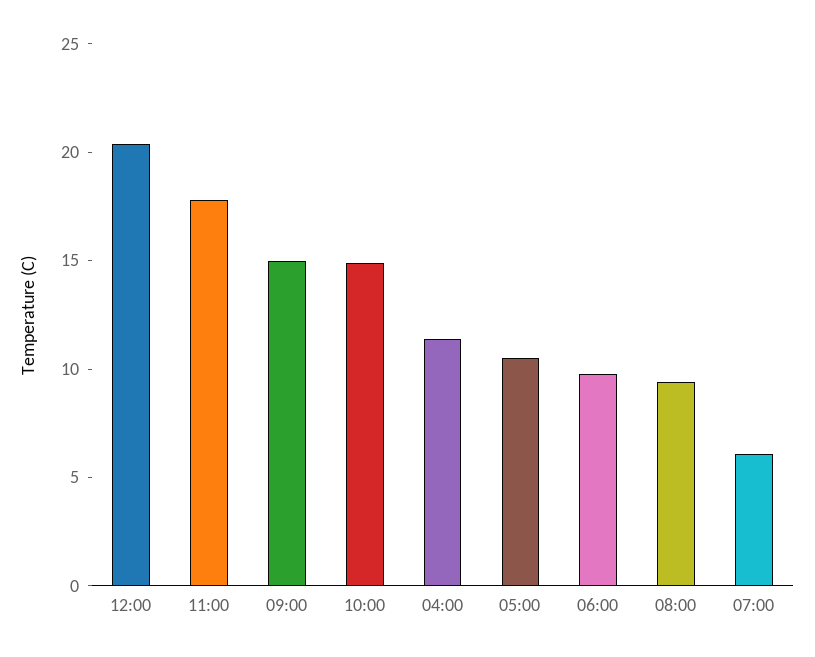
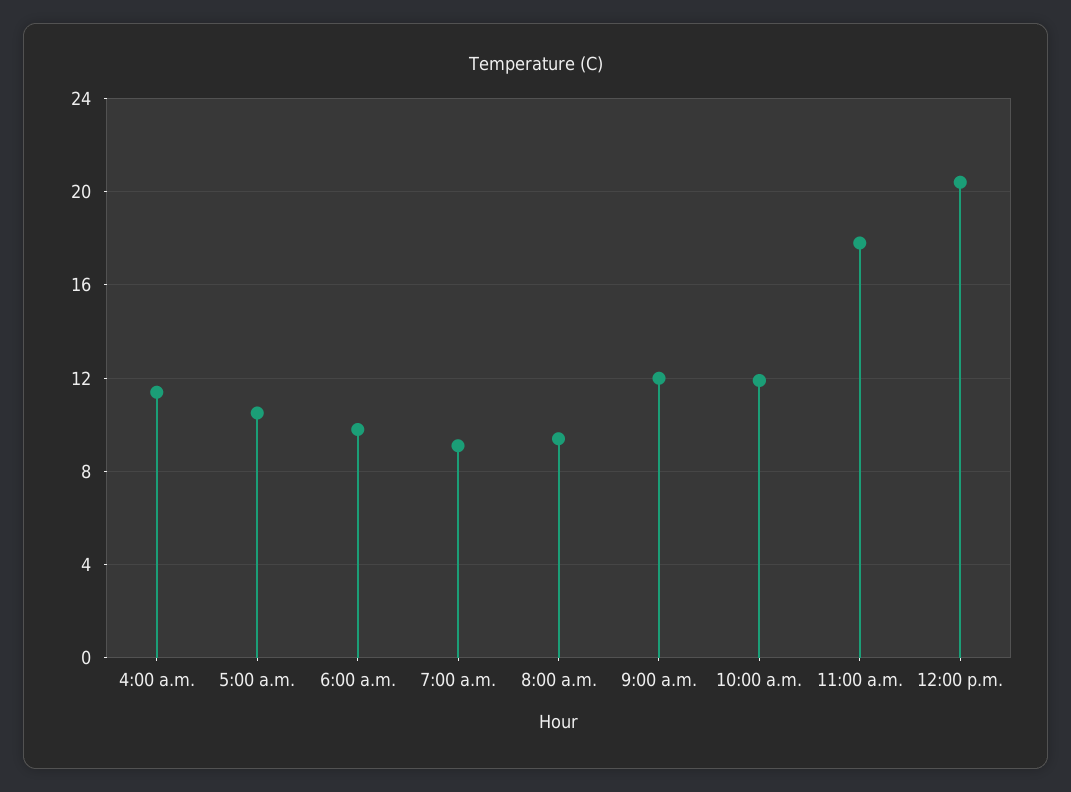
  {
    "12:00": 20.5,
    "11:00": 18,
-   "09:00": 15,
+   "09:00": 12,
-   "10:00": 15,
+   "10:00": 12,
    "04:00": 11.5,
    "05:00": 10.5,
    "06:00": 10,
    "08:00": 9.5,
-   "07:00": 6
+   "07:00": 9
  }

